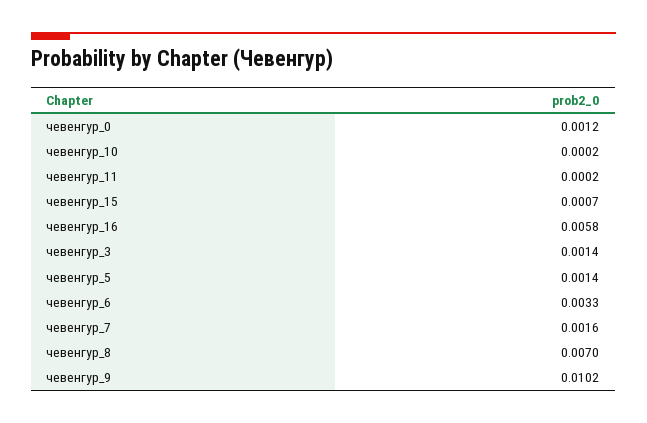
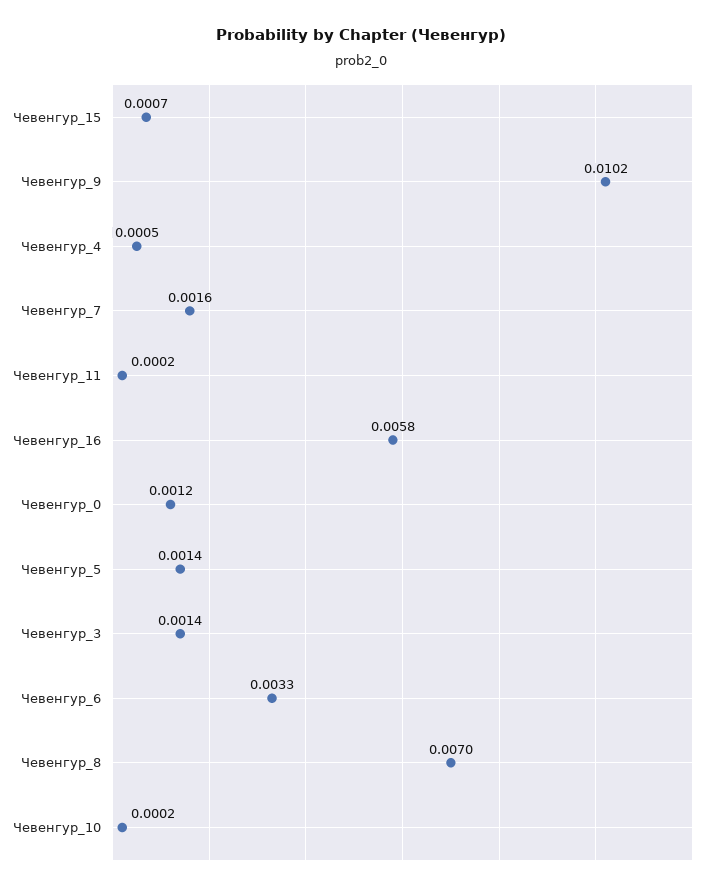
  {
    "чевенгур_0": 0.0012,
    "чевенгур_10": 0.0002,
    "чевенгур_11": 0.0002,
    "чевенгур_15": 0.0007,
    "чевенгур_16": 0.0058,
    "чевенгур_3": 0.0014,
    "чевенгур_5": 0.0014,
    "чевенгур_6": 0.0033,
    "чевенгур_7": 0.0016,
    "чевенгур_8": 0.007,
-   "чевенгур_9": 0.0102
+   "чевенгур_9": 0.0102,
+   "Чевенгур_4": 0.0005
  }

